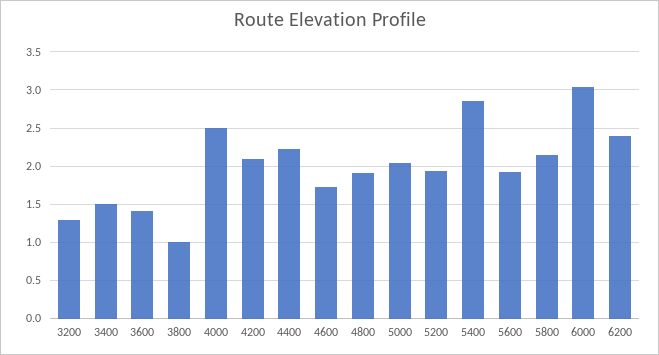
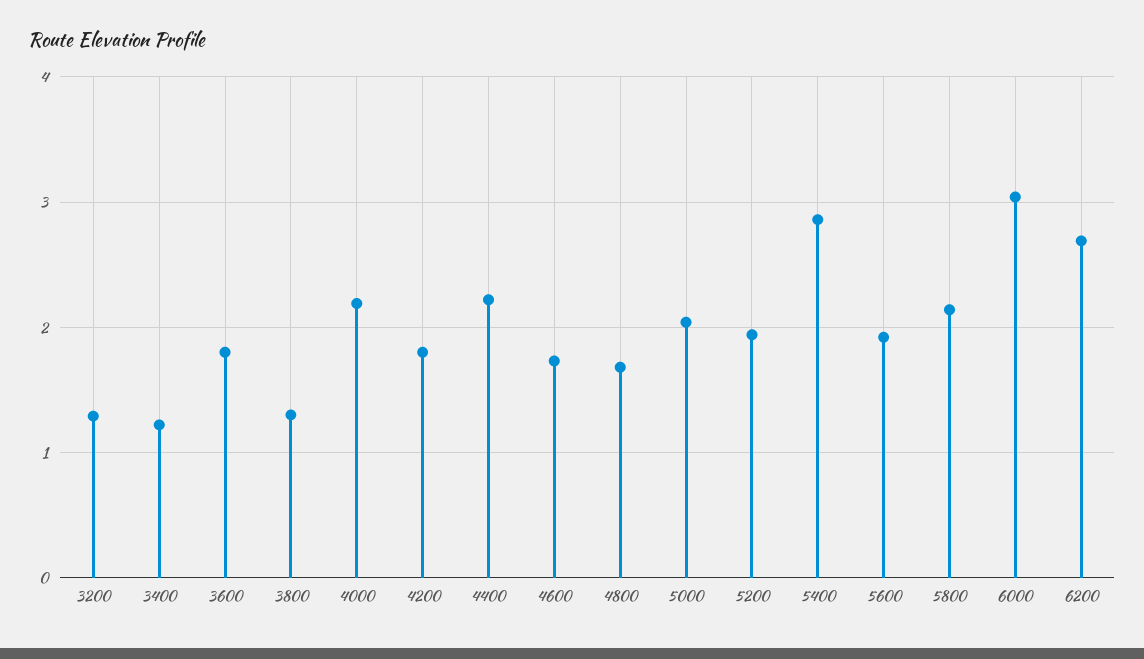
  {
    "3200": 1.3,
-   "3400": 1.5,
+   "3400": 1.2,
-   "3600": 1.4,
+   "3600": 1.8,
-   "3800": 1,
+   "3800": 1.3,
-   "4000": 2.5,
+   "4000": 2.2,
-   "4200": 2.1,
+   "4200": 1.8,
    "4400": 2.2,
    "4600": 1.7,
-   "4800": 1.9,
+   "4800": 1.7,
    "5000": 2,
    "5200": 1.9,
    "5400": 2.9,
    "5600": 1.9,
    "5800": 2.1,
    "6000": 3,
-   "6200": 2.4
+   "6200": 2.7
  }

